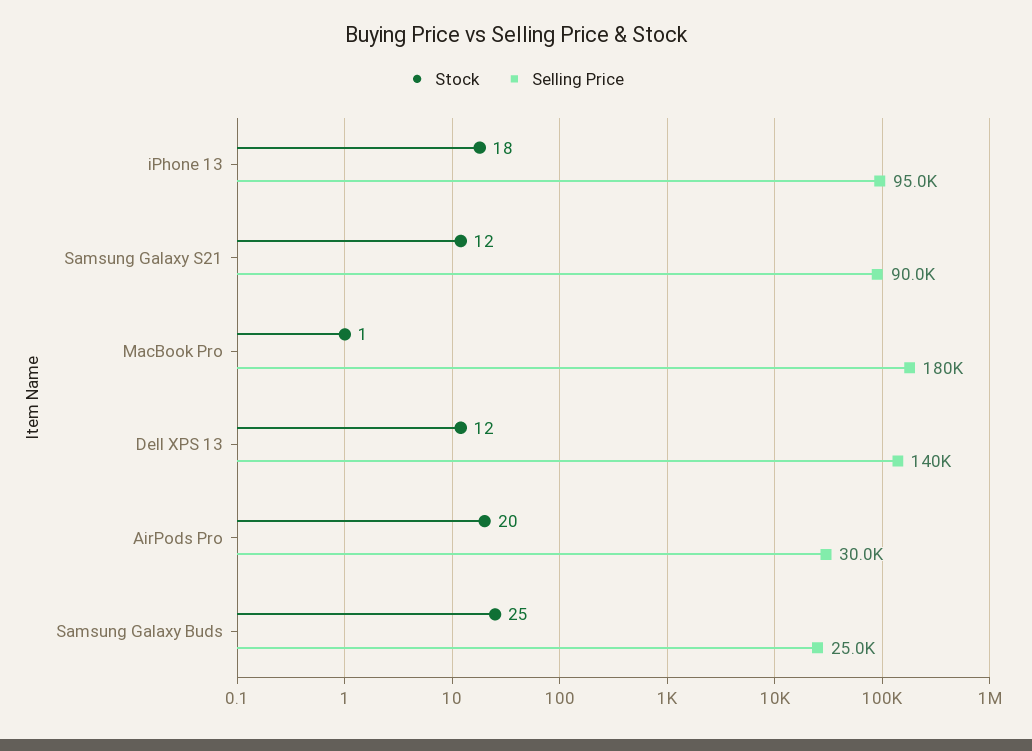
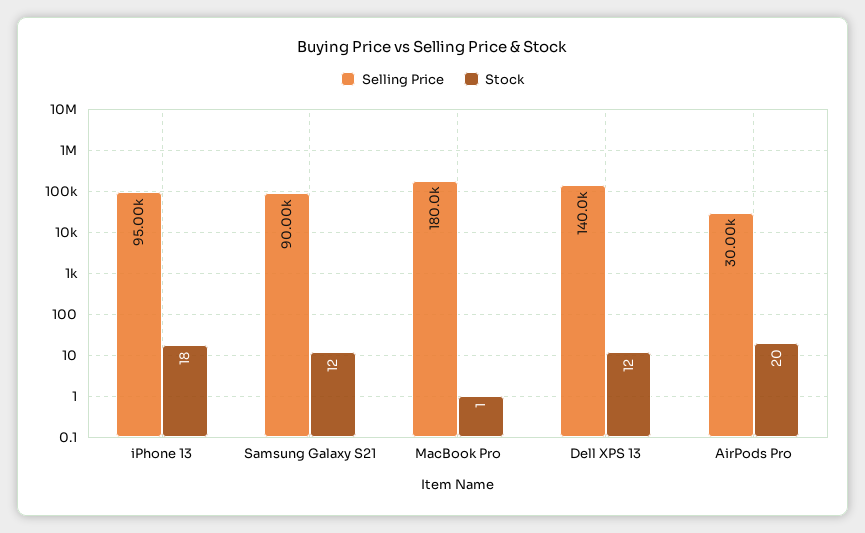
  {
    "Stock": {
      "iPhone 13": 18,
      "Samsung Galaxy S21": 12,
      "MacBook Pro": 1,
      "Dell XPS 13": 12,
-     "AirPods Pro": 20,
+     "AirPods Pro": 20
-     "Samsung Galaxy Buds": 25
    },
    "Selling Price": {
      "iPhone 13": 95000,
      "Samsung Galaxy S21": 90000,
      "MacBook Pro": 180000,
      "Dell XPS 13": 140000,
-     "AirPods Pro": 30000,
+     "AirPods Pro": 30000
-     "Samsung Galaxy Buds": 25000
    }
  }

